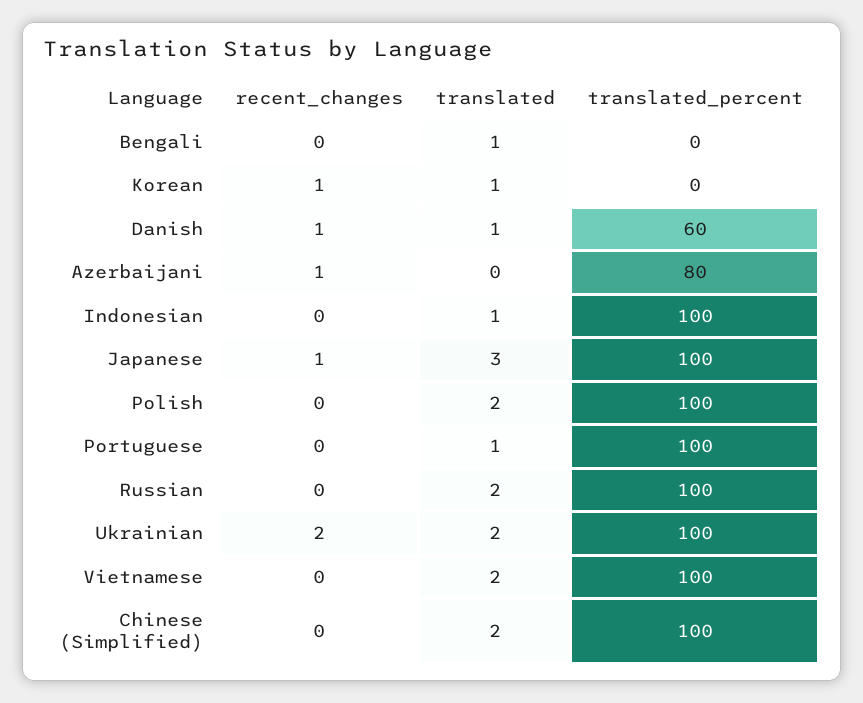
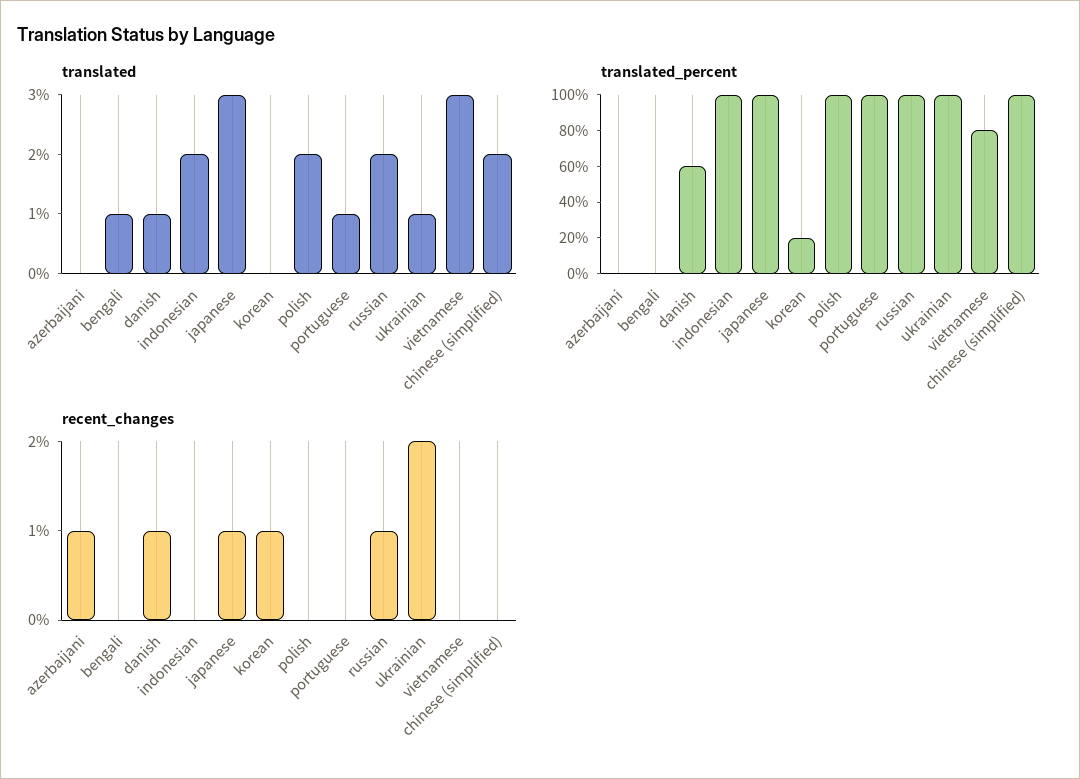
  {
    "recent_changes": {
      "Bengali": 0,
      "Korean": 1,
      "Danish": 1,
      "Azerbaijani": 1,
      "Indonesian": 0,
      "Japanese": 1,
      "Polish": 0,
      "Portuguese": 0,
-     "Russian": 0,
+     "Russian": 1,
      "Ukrainian": 2,
      "Vietnamese": 0,
      "Chinese (Simplified)": 0
    },
    "translated": {
      "Bengali": 1,
-     "Korean": 1,
+     "Korean": 0,
      "Danish": 1,
      "Azerbaijani": 0,
-     "Indonesian": 1,
+     "Indonesian": 2,
      "Japanese": 3,
      "Polish": 2,
      "Portuguese": 1,
      "Russian": 2,
-     "Ukrainian": 2,
+     "Ukrainian": 1,
-     "Vietnamese": 2,
+     "Vietnamese": 3,
      "Chinese (Simplified)": 2
    },
    "translated_percent": {
      "Bengali": 0,
-     "Korean": 0,
+     "Korean": 20,
      "Danish": 60,
-     "Azerbaijani": 80,
+     "Azerbaijani": 0,
      "Indonesian": 100,
      "Japanese": 100,
      "Polish": 100,
      "Portuguese": 100,
      "Russian": 100,
      "Ukrainian": 100,
-     "Vietnamese": 100,
+     "Vietnamese": 80,
      "Chinese (Simplified)": 100
    }
  }

